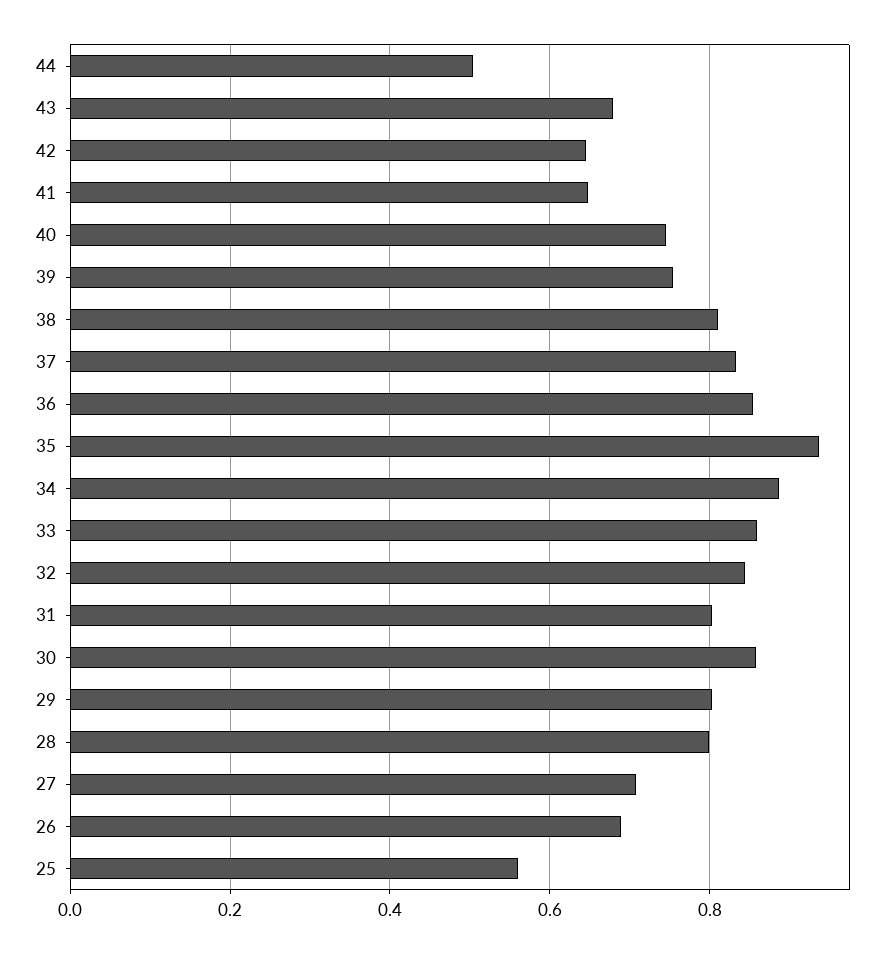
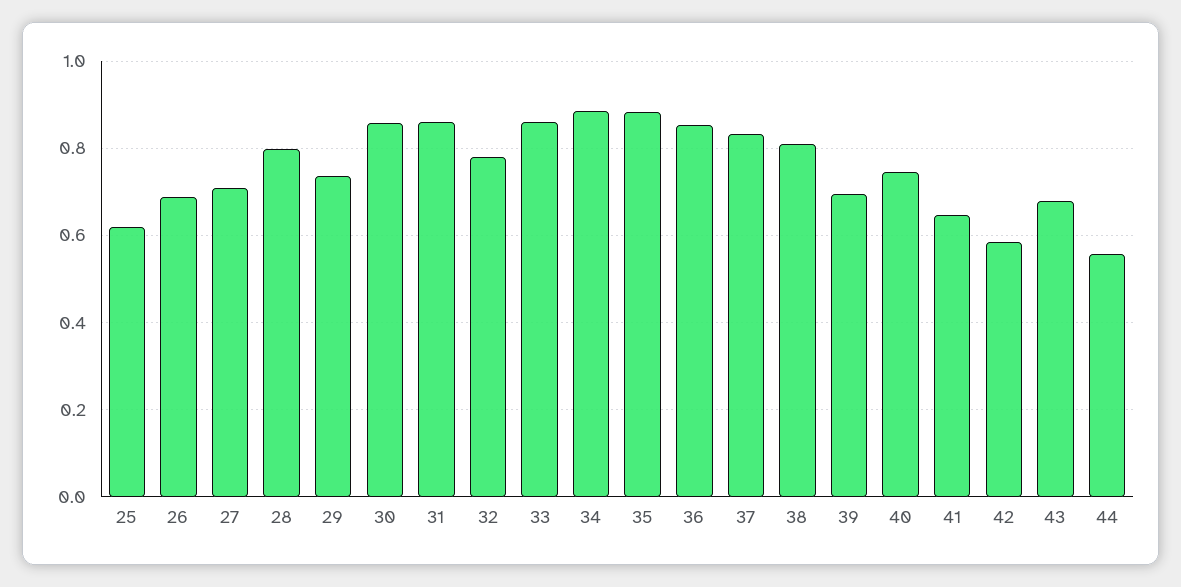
  {
-   "44": 0.5,
+   "44": 0.56,
    "43": 0.68,
-   "42": 0.64,
+   "42": 0.58,
    "41": 0.64,
    "40": 0.74,
-   "39": 0.76,
+   "39": 0.7,
    "38": 0.82,
    "37": 0.84,
    "36": 0.86,
-   "35": 0.94,
+   "35": 0.88,
    "34": 0.88,
    "33": 0.86,
-   "32": 0.84,
+   "32": 0.78,
-   "31": 0.8,
+   "31": 0.86,
    "30": 0.86,
-   "29": 0.8,
+   "29": 0.74,
    "28": 0.8,
    "27": 0.7,
    "26": 0.68,
-   "25": 0.56
+   "25": 0.62
  }

